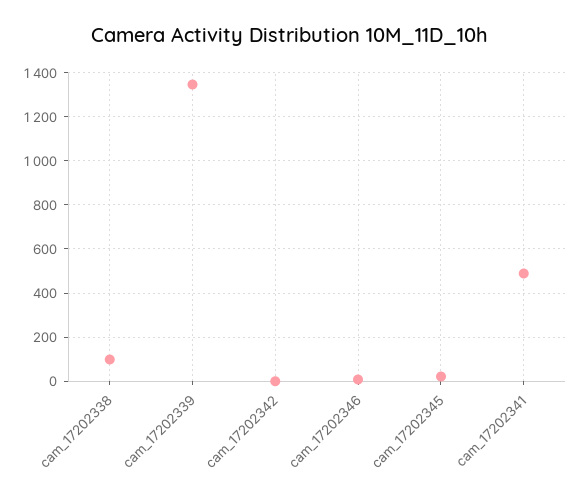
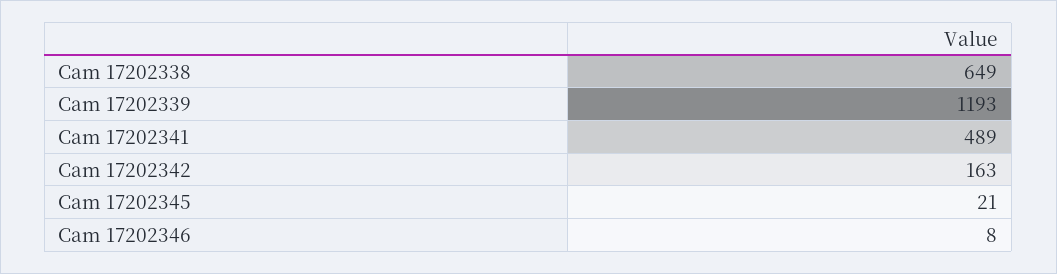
  {
-   "cam_17202338": 100,
+   "cam_17202338": 649,
-   "cam_17202339": 1350,
+   "cam_17202339": 1193,
-   "cam_17202342": 0,
+   "cam_17202342": 163,
    "cam_17202346": 8,
    "cam_17202345": 21,
    "cam_17202341": 489
  }

